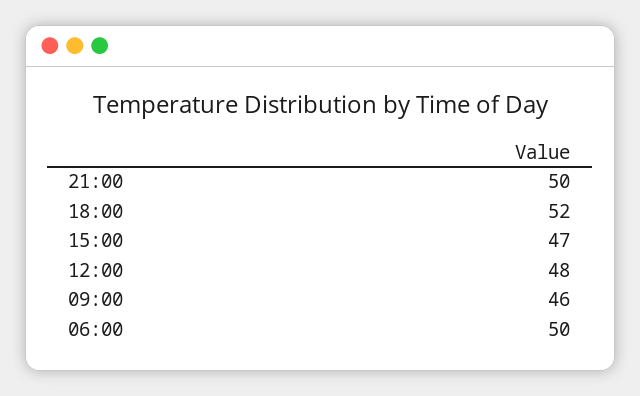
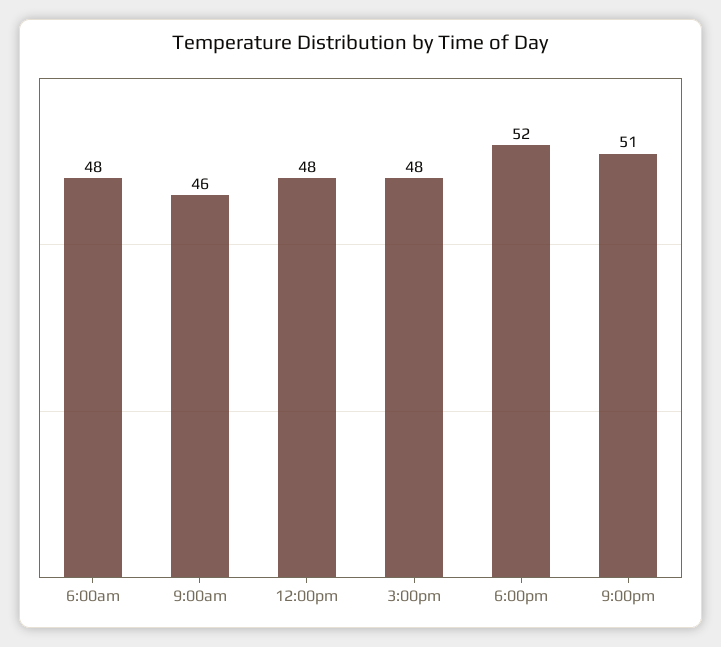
  {
-   "21:00": 50,
+   "21:00": 51,
    "18:00": 52,
-   "15:00": 47,
+   "15:00": 48,
    "12:00": 48,
    "09:00": 46,
-   "06:00": 50
+   "06:00": 48
  }

